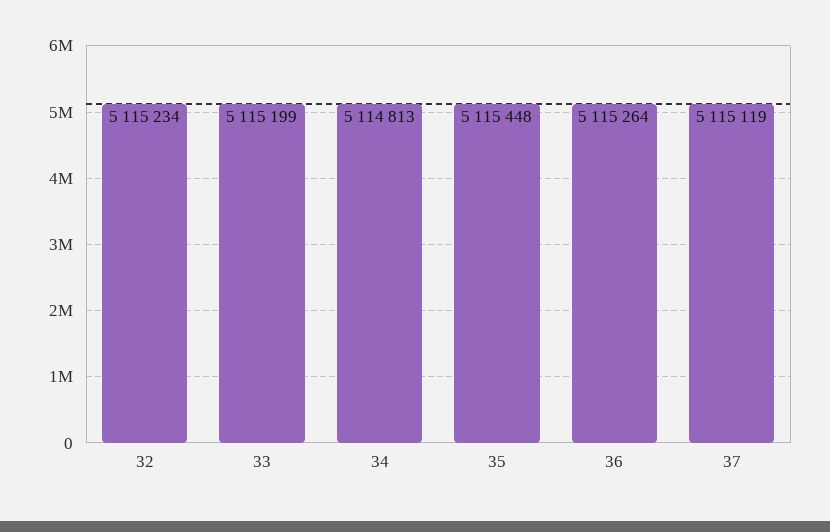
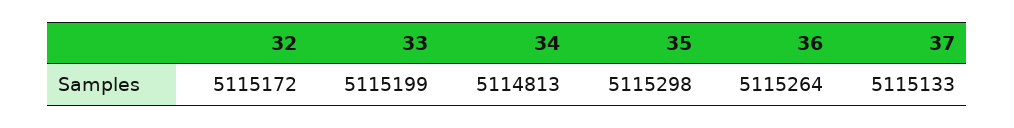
  {
-   "32": 5115234,
+   "32": 5115172,
    "33": 5115199,
    "34": 5114813,
-   "35": 5115448,
+   "35": 5115298,
    "36": 5115264,
-   "37": 5115119
+   "37": 5115133
  }

